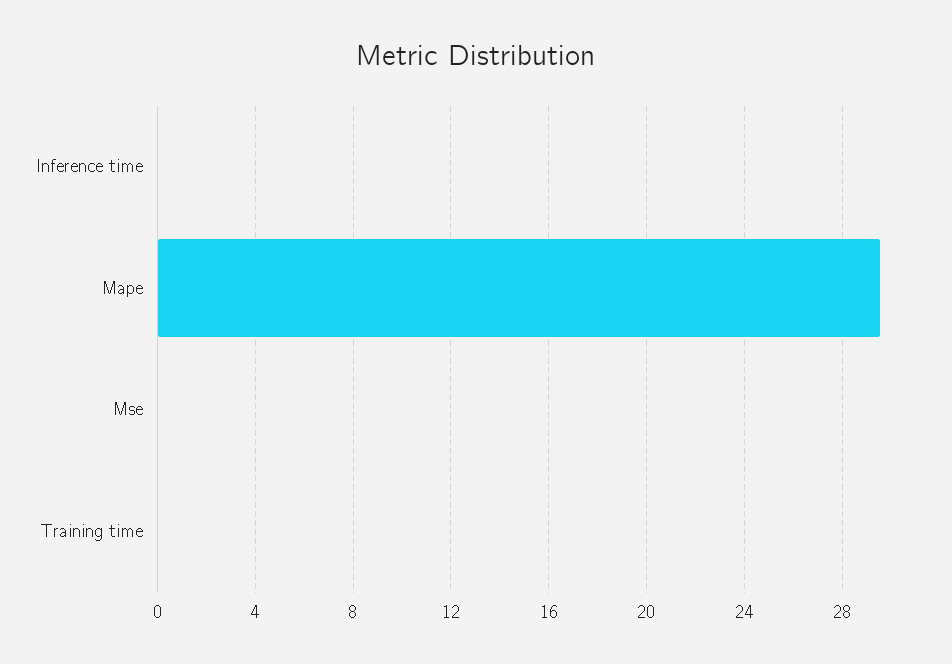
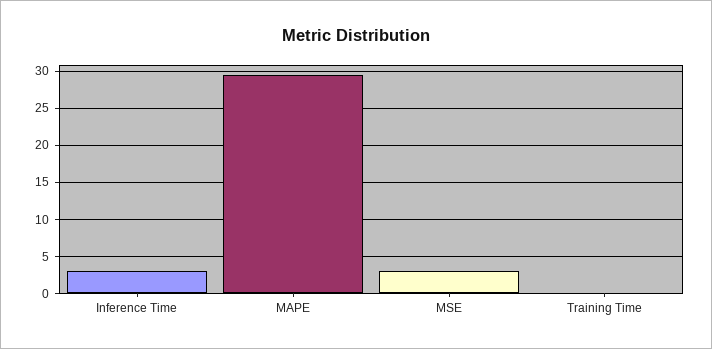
  {
-   "Inference time": 0,
+   "Inference time": 3,
    "Mape": 29.5,
-   "Mse": 0,
+   "Mse": 3,
    "Training time": 0
  }

